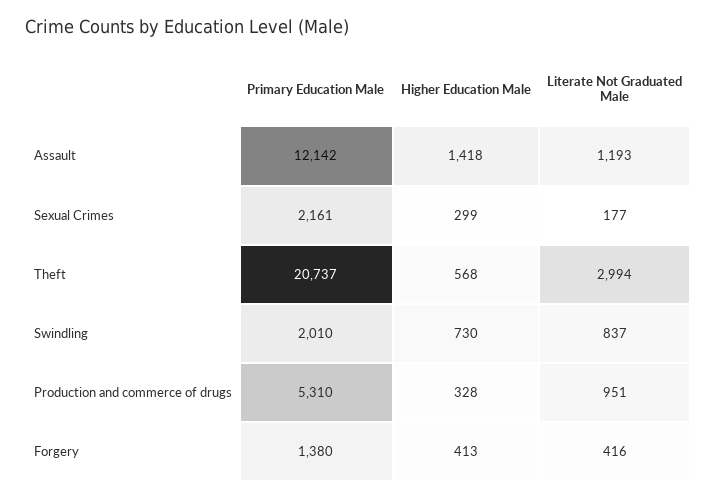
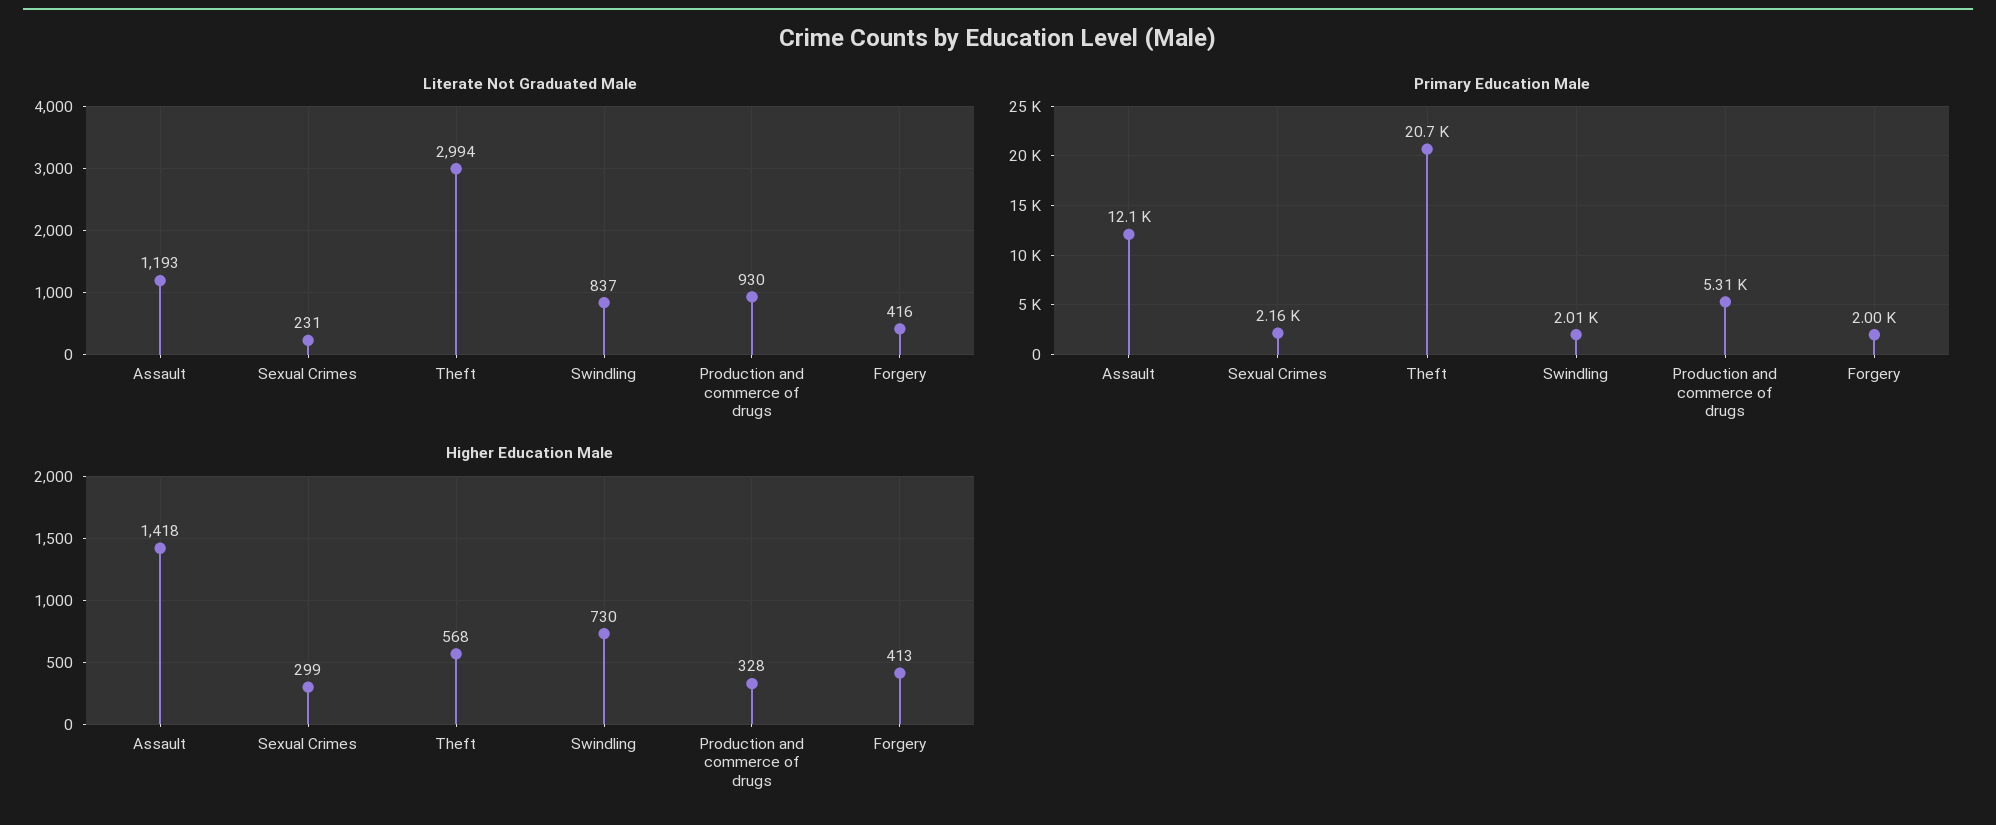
  {
    "Primary Education Male": {
      "Assault": 12142,
      "Sexual Crimes": 2161,
      "Theft": 20737,
      "Swindling": 2010,
      "Production and commerce of drugs": 5310,
-     "Forgery": 1380
+     "Forgery": 2000
    },
    "Higher Education Male": {
      "Assault": 1418,
      "Sexual Crimes": 299,
      "Theft": 568,
      "Swindling": 730,
      "Production and commerce of drugs": 328,
      "Forgery": 413
    },
    "Literate Not Graduated Male": {
      "Assault": 1193,
-     "Sexual Crimes": 177,
+     "Sexual Crimes": 231,
      "Theft": 2994,
      "Swindling": 837,
-     "Production and commerce of drugs": 951,
+     "Production and commerce of drugs": 930,
      "Forgery": 416
    }
  }

